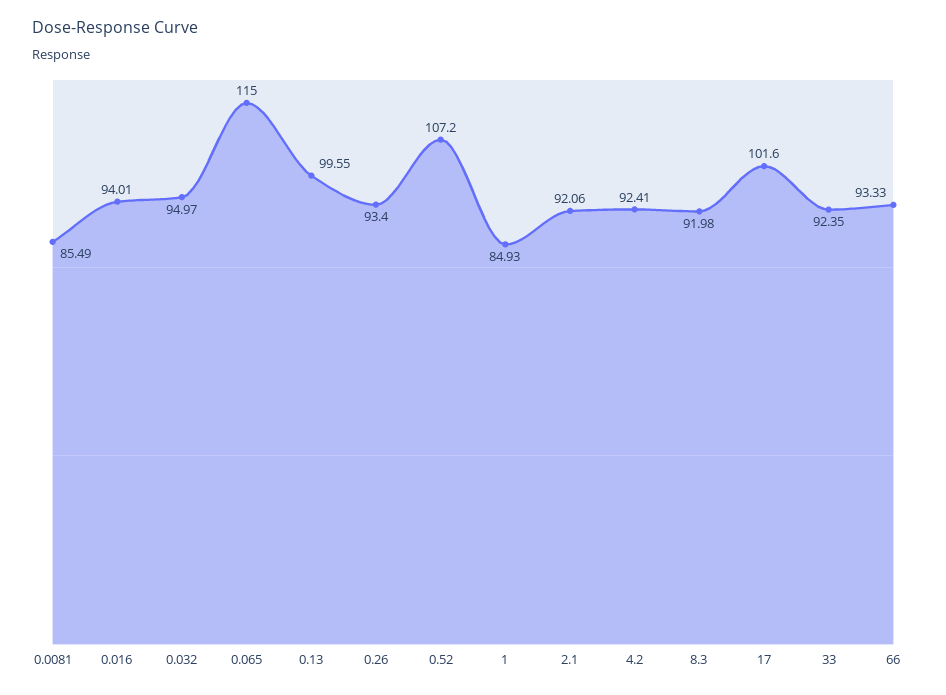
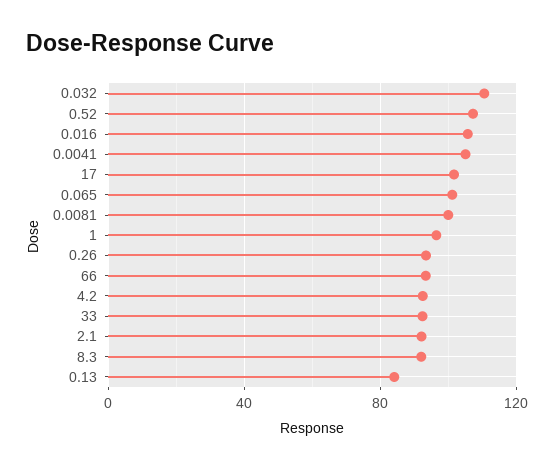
  {
-   "0.0081": 85.49,
+   "0.0081": 100,
-   "0.016": 94.01,
+   "0.016": 105,
-   "0.032": 94.97,
+   "0.032": 110,
-   "0.065": 115,
+   "0.065": 100,
-   "0.13": 99.55,
+   "0.13": 85,
    "0.26": 93.4,
    "0.52": 107.2,
-   "1": 84.93,
+   "1": 95,
    "2.1": 92.06,
    "4.2": 92.41,
    "8.3": 91.98,
    "17": 101.6,
    "33": 92.35,
-   "66": 93.33
+   "66": 93.33,
+   "0.0041": 105
  }

